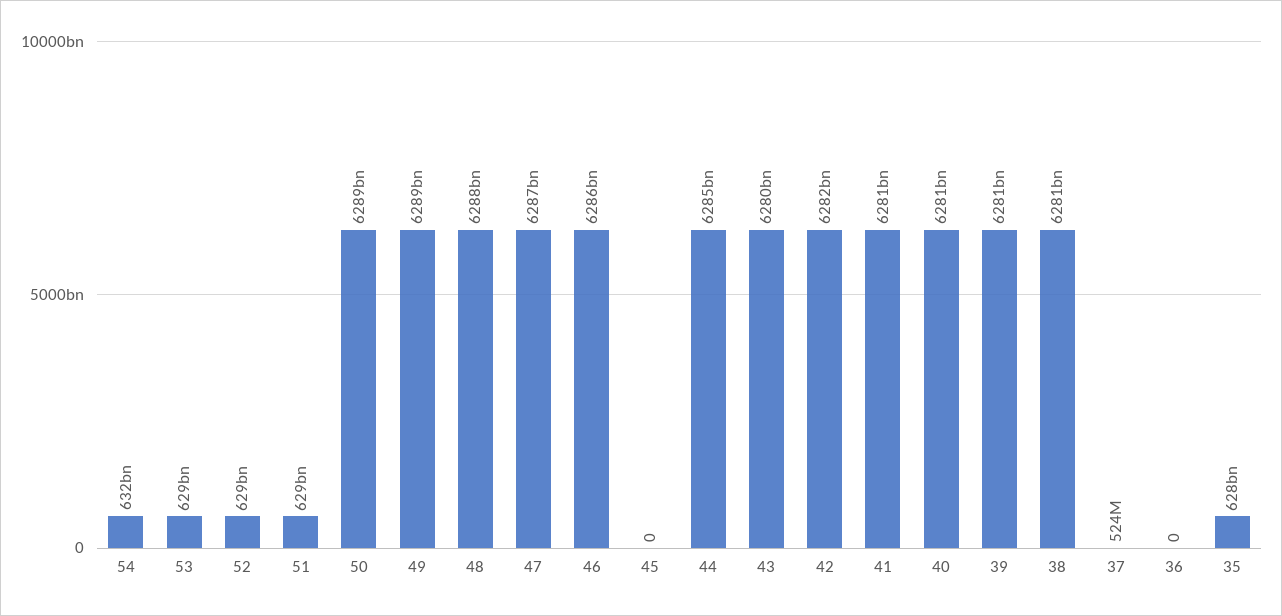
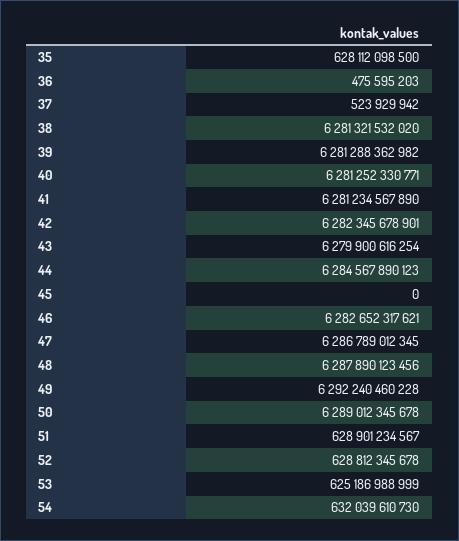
  {
    "54": 632039610730,
-   "53": 629000000000,
+   "53": 625186988999,
    "52": 628812345678,
    "51": 628901234567,
    "50": 6289012345678,
-   "49": 6289000000000,
+   "49": 6292240460228,
    "48": 6287890123456,
    "47": 6286789012345,
-   "46": 6286000000000,
+   "46": 6282652317621,
    "45": 0,
    "44": 6284567890123,
    "43": 6279900616254,
    "42": 6282345678901,
    "41": 6281234567890,
    "40": 6281252330771,
    "39": 6281288362982,
    "38": 6281321532020,
    "37": 523929942,
-   "36": 0,
+   "36": 475595203,
    "35": 628112098500
  }

